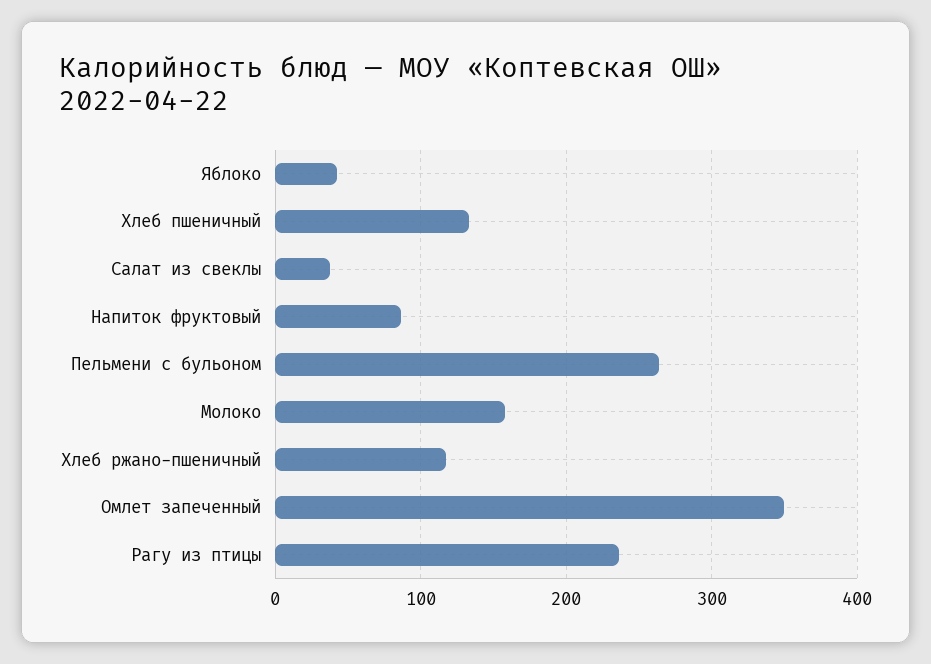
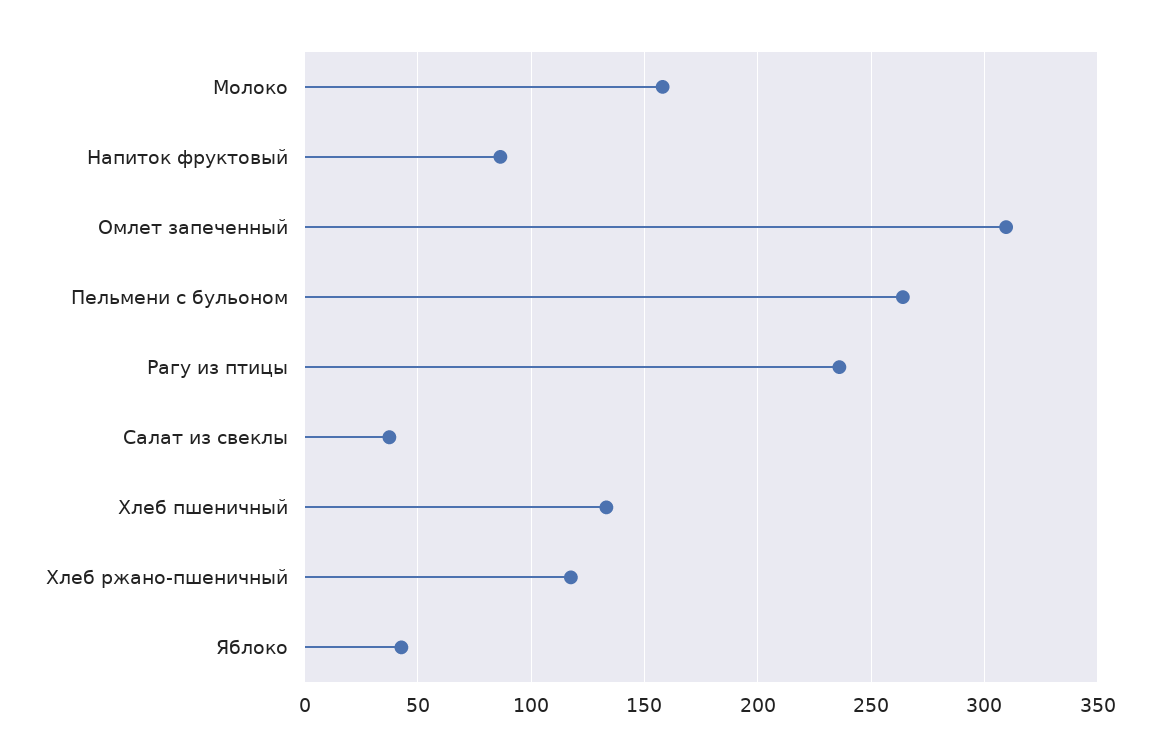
  {
    "Яблоко": 45,
    "Хлеб пшеничный": 135,
    "Салат из свеклы": 35,
    "Напиток фруктовый": 85,
    "Пельмени с бульоном": 265,
    "Молоко": 160,
    "Хлеб ржано-пшеничный": 120,
-   "Омлет запеченный": 350,
+   "Омлет запеченный": 310,
    "Рагу из птицы": 235
  }

